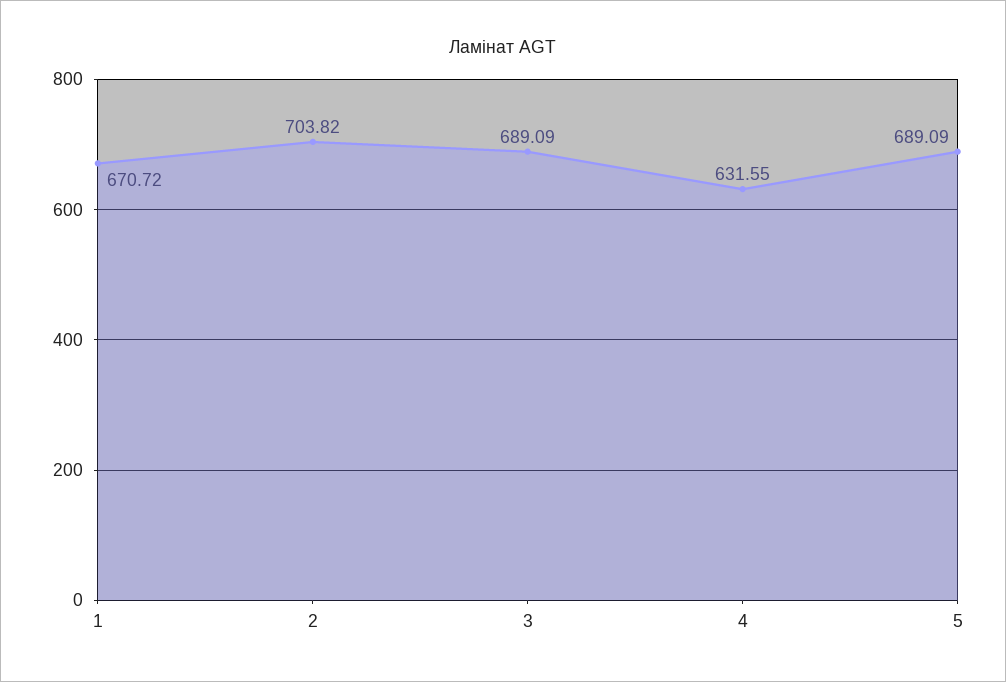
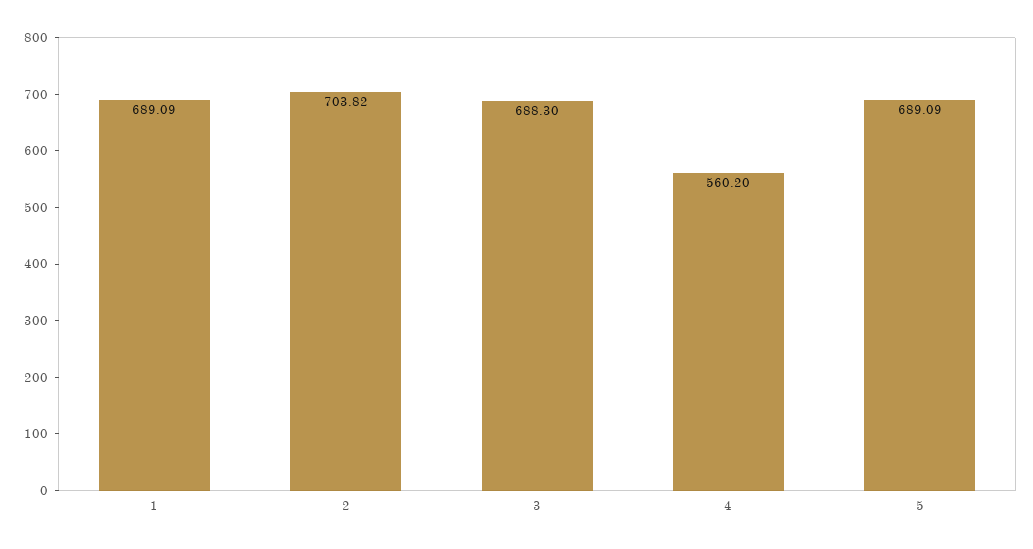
  {
-   "1": 670.72,
+   "1": 689.09,
    "2": 703.82,
-   "3": 689.09,
+   "3": 688.3,
-   "4": 631.55,
+   "4": 560.2,
    "5": 689.09
  }

